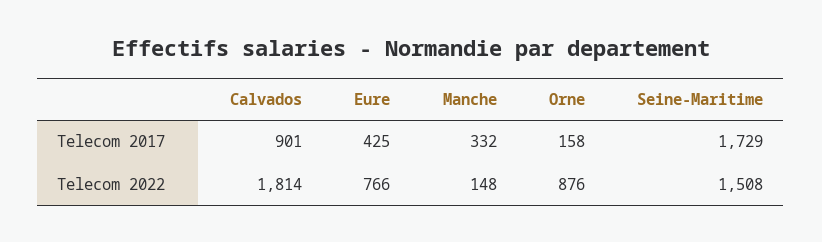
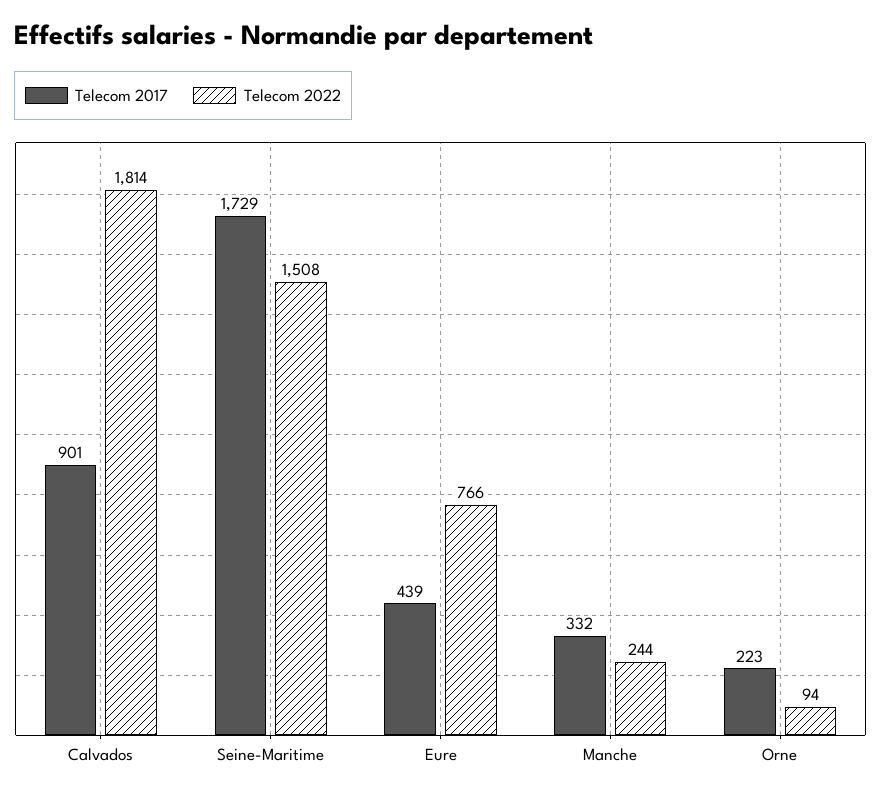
  {
    "Telecom 2017": {
      "Calvados": 901,
-     "Eure": 425,
+     "Eure": 439,
      "Manche": 332,
-     "Orne": 158,
+     "Orne": 223,
      "Seine-Maritime": 1729
    },
    "Telecom 2022": {
      "Calvados": 1814,
      "Eure": 766,
-     "Manche": 148,
+     "Manche": 244,
-     "Orne": 876,
+     "Orne": 94,
      "Seine-Maritime": 1508
    }
  }

